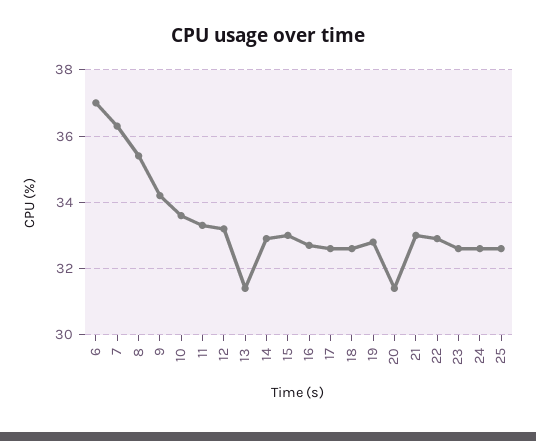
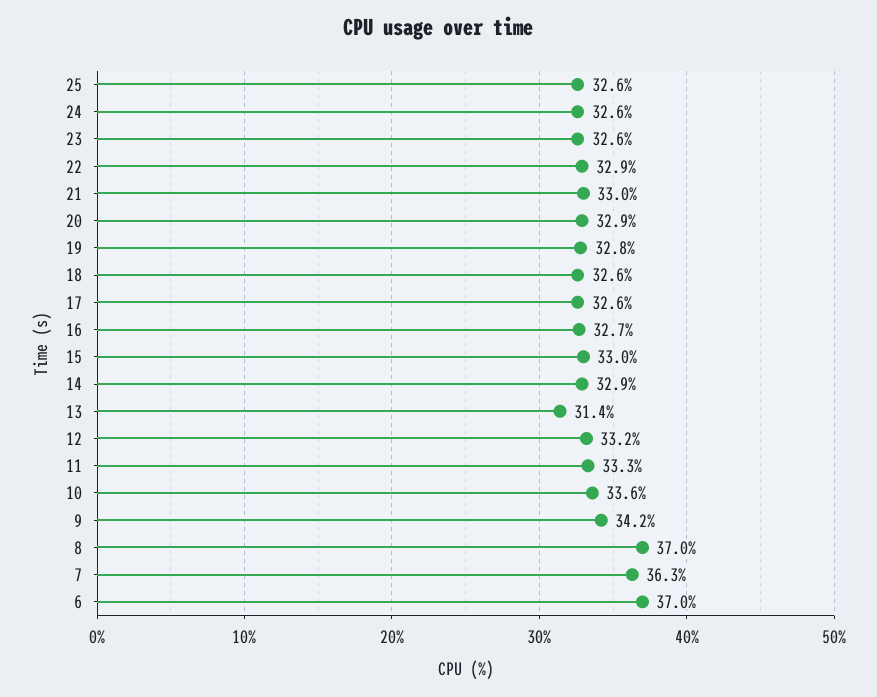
  {
    "6": 37,
    "7": 36.3,
-   "8": 35.5,
+   "8": 37,
    "9": 34.2,
    "10": 33.6,
    "11": 33.3,
    "12": 33.2,
    "13": 31.4,
    "14": 32.9,
    "15": 33,
    "16": 32.7,
    "17": 32.6,
    "18": 32.6,
    "19": 32.8,
-   "20": 31.5,
+   "20": 32.9,
    "21": 33,
    "22": 32.9,
    "23": 32.6,
    "24": 32.6,
    "25": 32.6
  }

